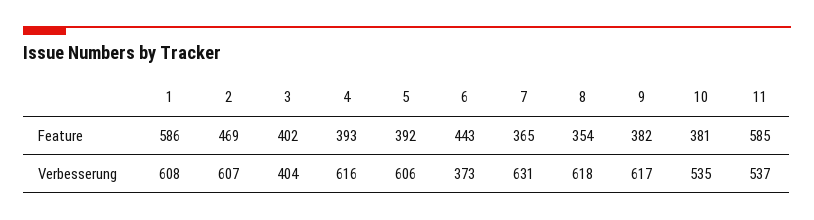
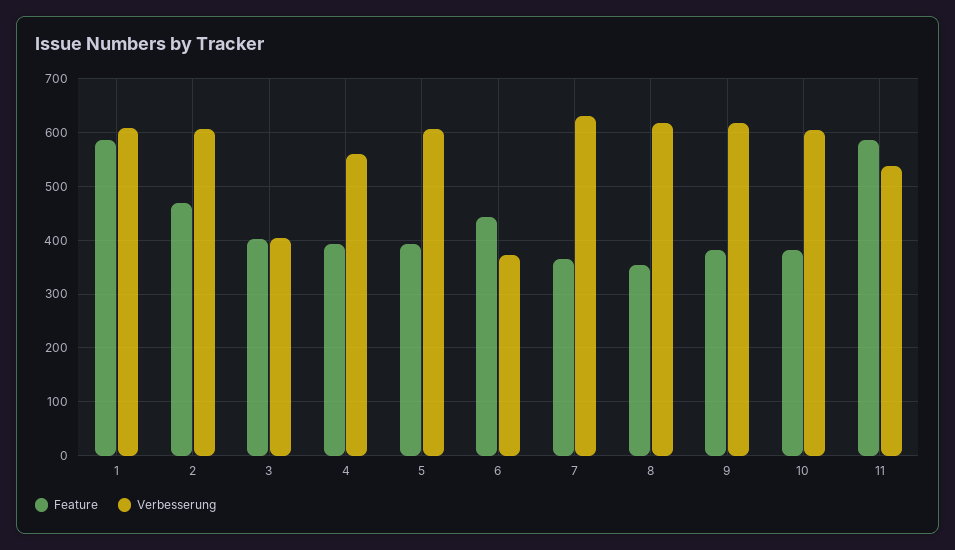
  {
    "Feature": {
      "1": 586,
      "2": 469,
      "3": 402,
      "4": 393,
      "5": 392,
      "6": 443,
      "7": 365,
      "8": 354,
      "9": 382,
      "10": 381,
      "11": 585
    },
    "Verbesserung": {
      "1": 608,
      "2": 607,
      "3": 404,
-     "4": 616,
+     "4": 560,
      "5": 606,
      "6": 373,
      "7": 631,
      "8": 618,
      "9": 617,
-     "10": 535,
+     "10": 600,
      "11": 537
    }
  }

